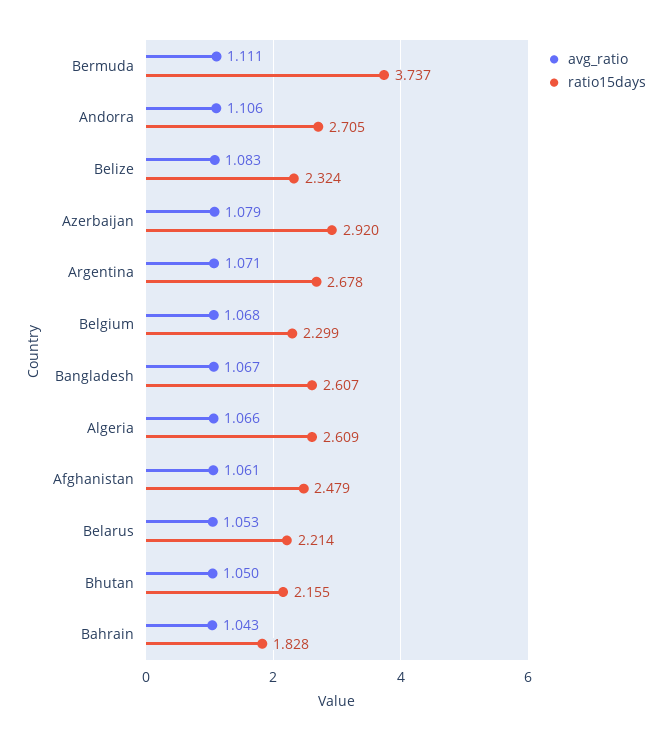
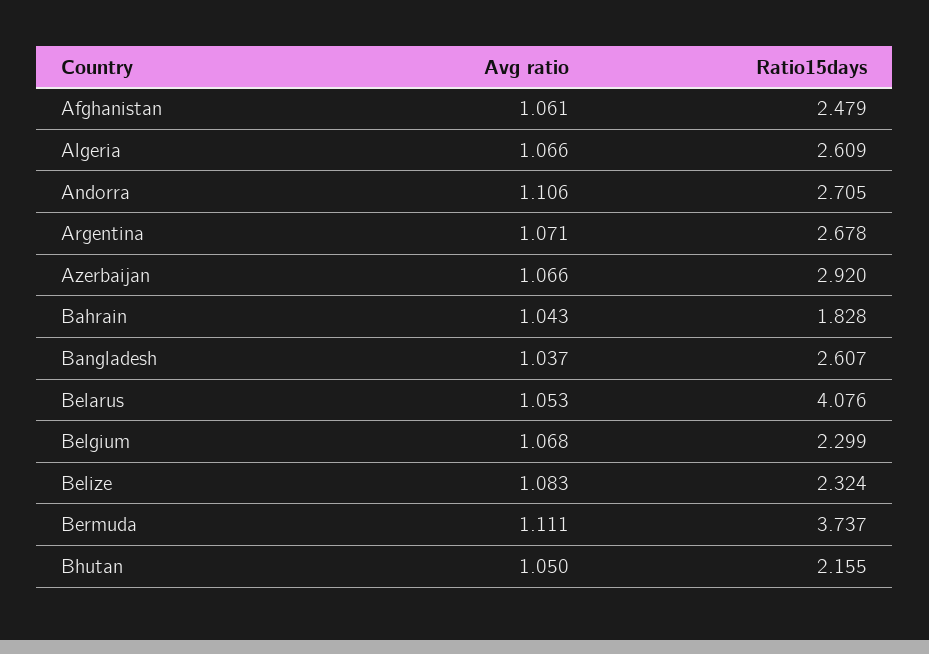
  {
    "avg_ratio": {
      "Bermuda": 1.111,
      "Andorra": 1.106,
      "Belize": 1.083,
-     "Azerbaijan": 1.079,
+     "Azerbaijan": 1.066,
      "Argentina": 1.071,
      "Belgium": 1.068,
-     "Bangladesh": 1.067,
+     "Bangladesh": 1.037,
      "Algeria": 1.066,
      "Afghanistan": 1.061,
      "Belarus": 1.053,
      "Bhutan": 1.05,
      "Bahrain": 1.043
    },
    "ratio15days": {
      "Bermuda": 3.737,
      "Andorra": 2.705,
      "Belize": 2.324,
      "Azerbaijan": 2.92,
      "Argentina": 2.678,
      "Belgium": 2.299,
      "Bangladesh": 2.607,
      "Algeria": 2.609,
      "Afghanistan": 2.479,
-     "Belarus": 2.214,
+     "Belarus": 4.076,
      "Bhutan": 2.155,
      "Bahrain": 1.828
    }
  }

